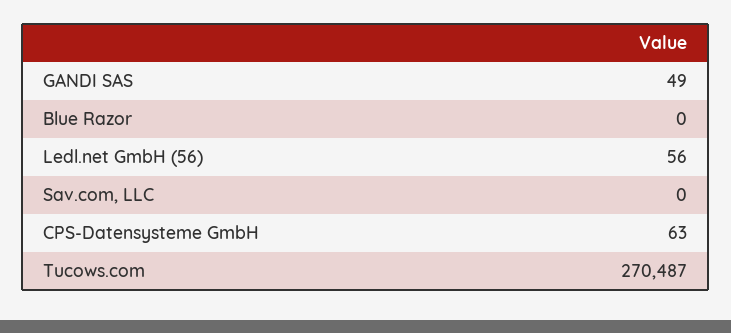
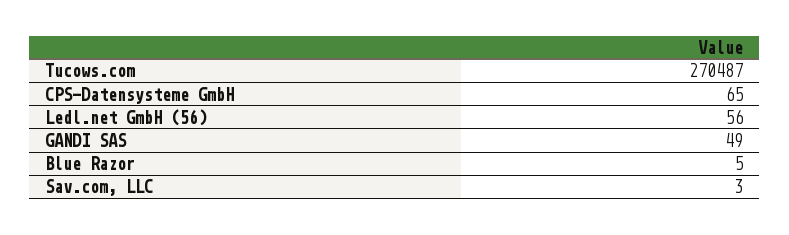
  {
    "GANDI SAS": 49,
-   "Blue Razor": 0,
+   "Blue Razor": 5,
    "Ledl.net GmbH (56)": 56,
-   "Sav.com, LLC": 0,
+   "Sav.com, LLC": 3,
-   "CPS-Datensysteme GmbH": 63,
+   "CPS-Datensysteme GmbH": 65,
    "Tucows.com": 270487
  }

